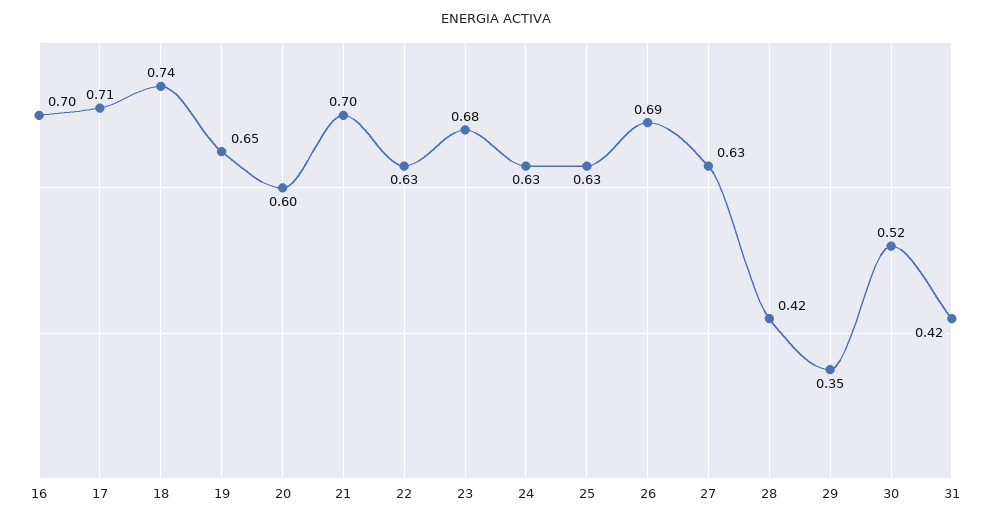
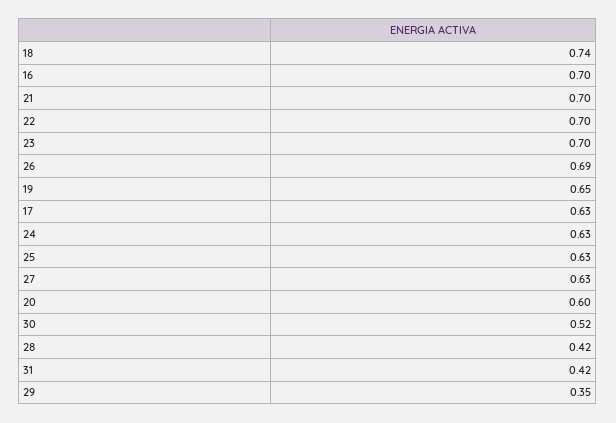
  {
    "16": 0.7,
-   "17": 0.71,
+   "17": 0.63,
    "18": 0.74,
    "19": 0.65,
    "20": 0.6,
    "21": 0.7,
-   "22": 0.63,
+   "22": 0.7,
-   "23": 0.68,
+   "23": 0.7,
    "24": 0.63,
    "25": 0.63,
    "26": 0.69,
    "27": 0.63,
    "28": 0.42,
    "29": 0.35,
    "30": 0.52,
    "31": 0.42
  }

